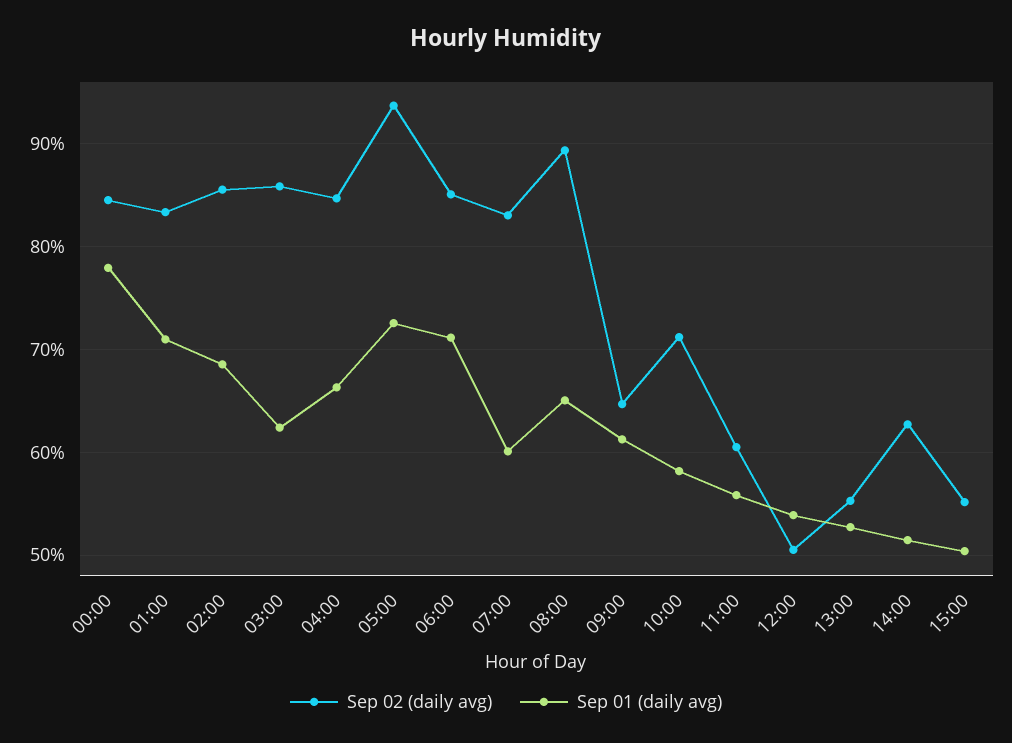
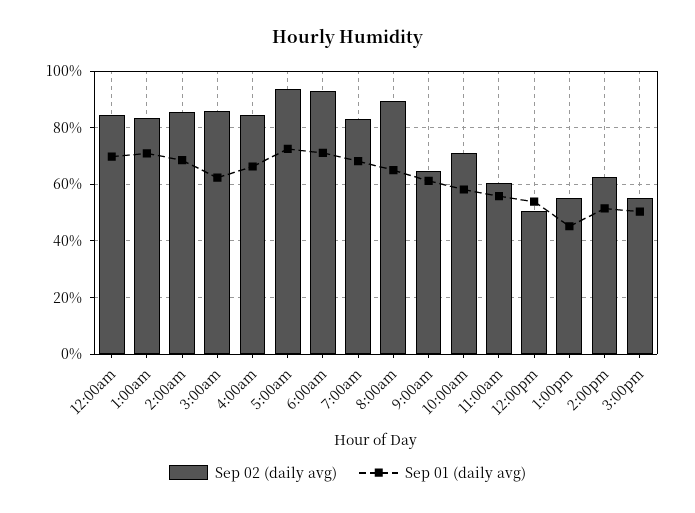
  {
    "Sep 02 (daily avg)": {
      "00:00": 85,
      "01:00": 83,
      "02:00": 86,
      "03:00": 86,
      "04:00": 85,
      "05:00": 94,
-     "06:00": 85,
+     "06:00": 92.5,
      "07:00": 83,
      "08:00": 89,
      "09:00": 65,
      "10:00": 71,
      "11:00": 61,
      "12:00": 51,
      "13:00": 55,
      "14:00": 63,
      "15:00": 55
    },
    "Sep 01 (daily avg)": {
-     "00:00": 78,
+     "00:00": 70,
      "01:00": 71,
      "02:00": 69,
      "03:00": 62,
      "04:00": 66,
      "05:00": 73,
      "06:00": 71,
-     "07:00": 60,
+     "07:00": 67.5,
      "08:00": 65,
      "09:00": 61,
      "10:00": 58,
      "11:00": 56,
      "12:00": 54,
-     "13:00": 53,
+     "13:00": 45,
      "14:00": 51,
      "15:00": 50
    }
  }

